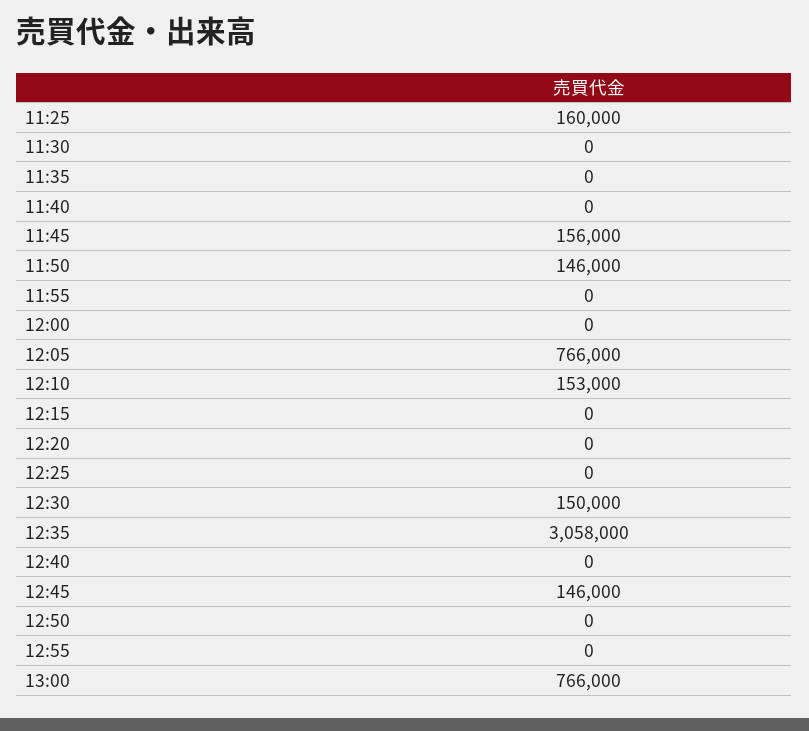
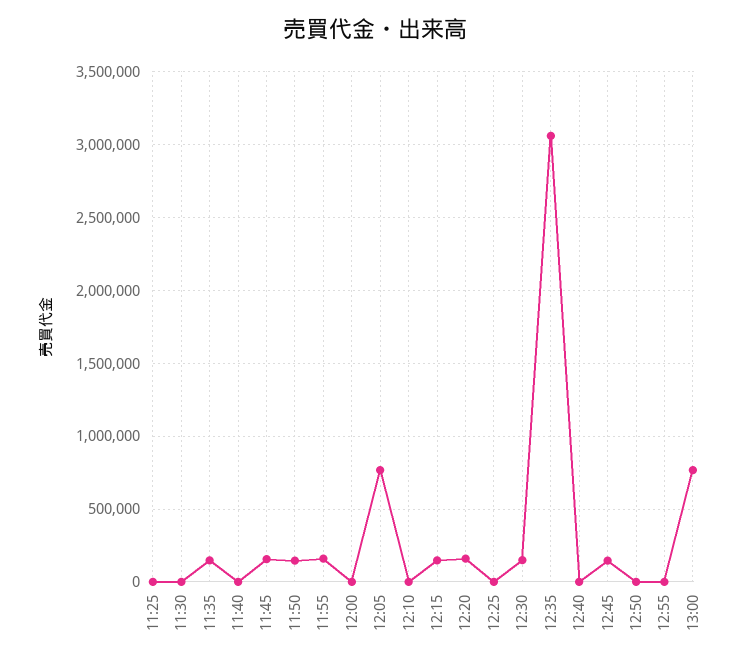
  {
-   "11:25": 160000,
+   "11:25": 0,
    "11:30": 0,
-   "11:35": 0,
+   "11:35": 150000,
    "11:40": 0,
    "11:45": 156000,
    "11:50": 146000,
-   "11:55": 0,
+   "11:55": 150000,
    "12:00": 0,
    "12:05": 766000,
-   "12:10": 153000,
+   "12:10": 0,
-   "12:15": 0,
+   "12:15": 150000,
-   "12:20": 0,
+   "12:20": 150000,
    "12:25": 0,
    "12:30": 150000,
    "12:35": 3058000,
    "12:40": 0,
    "12:45": 146000,
    "12:50": 0,
    "12:55": 0,
    "13:00": 766000
  }

